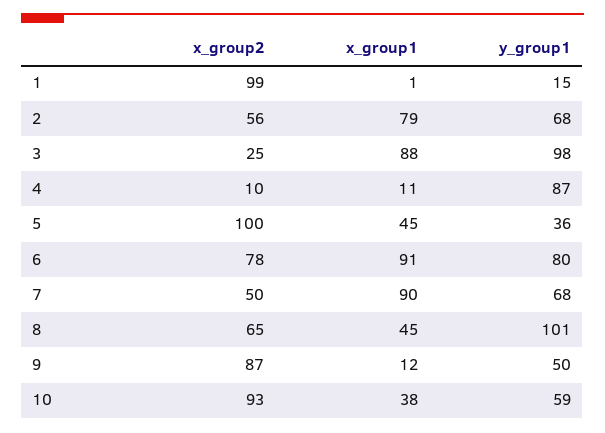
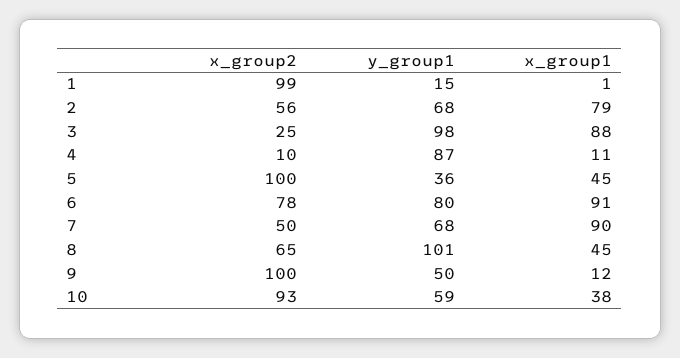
  {
    "x_group2": {
      "1": 99,
      "2": 56,
      "3": 25,
      "4": 10,
      "5": 100,
      "6": 78,
      "7": 50,
      "8": 65,
-     "9": 87,
+     "9": 100,
      "10": 93
    },
    "x_group1": {
      "1": 1,
      "2": 79,
      "3": 88,
      "4": 11,
      "5": 45,
      "6": 91,
      "7": 90,
      "8": 45,
      "9": 12,
      "10": 38
    },
    "y_group1": {
      "1": 15,
      "2": 68,
      "3": 98,
      "4": 87,
      "5": 36,
      "6": 80,
      "7": 68,
      "8": 101,
      "9": 50,
      "10": 59
    }
  }

